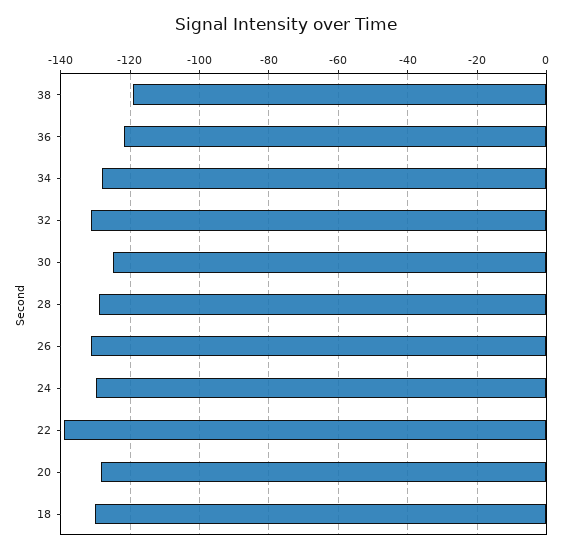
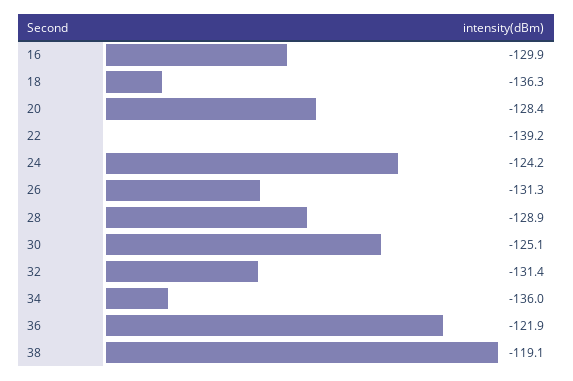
  {
    "38": -119.1,
    "36": -121.9,
-   "34": -128,
+   "34": -136,
    "32": -131.4,
    "30": -125.1,
    "28": -128.9,
    "26": -131.3,
-   "24": -130,
+   "24": -124.2,
    "22": -139.2,
    "20": -128.4,
-   "18": -130
+   "18": -136.3,
+   "16": -129.9
  }

